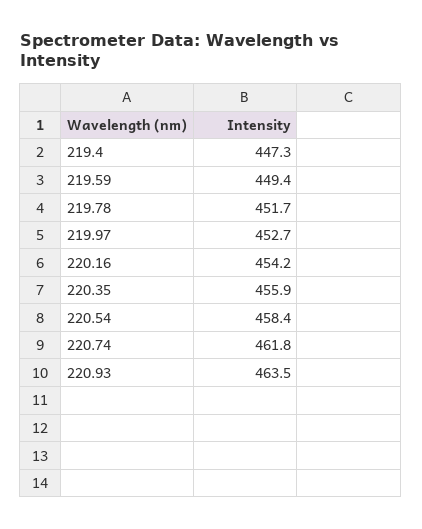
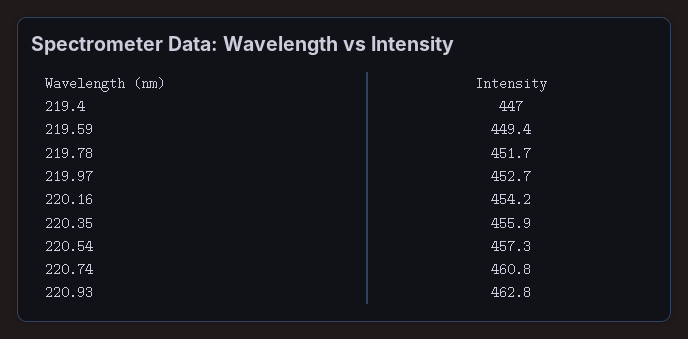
  {
-   "219.4": 447.3,
+   "219.4": 447,
    "219.59": 449.4,
    "219.78": 451.7,
    "219.97": 452.7,
    "220.16": 454.2,
    "220.35": 455.9,
-   "220.54": 458.4,
+   "220.54": 457.3,
-   "220.74": 461.8,
+   "220.74": 460.8,
-   "220.93": 463.5
+   "220.93": 462.8
  }

